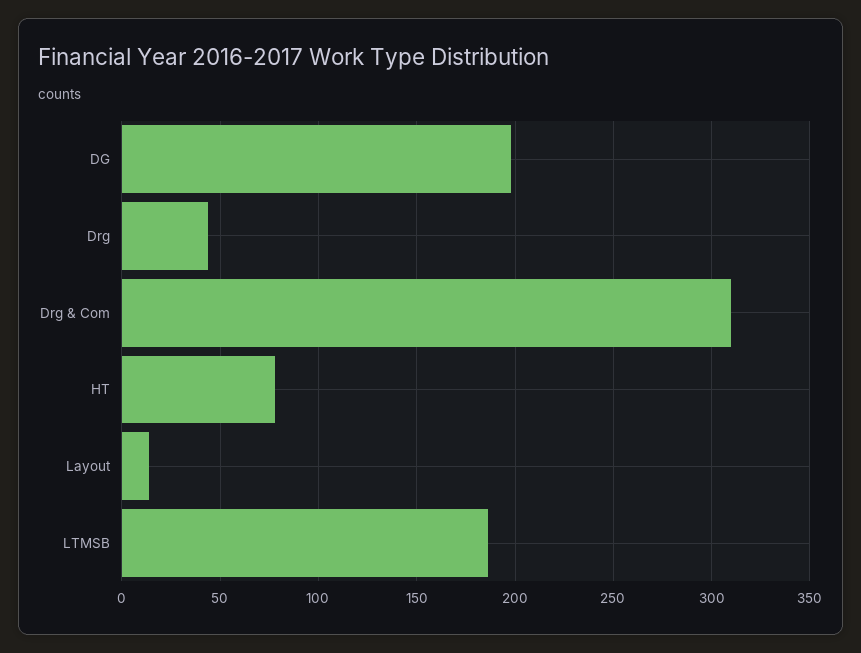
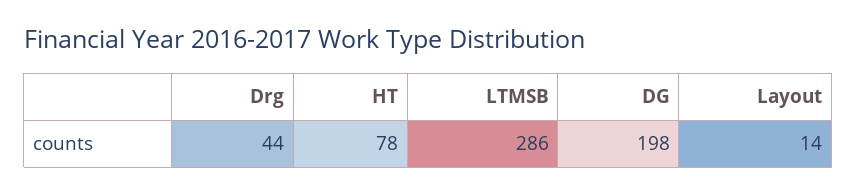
  {
    "DG": 198,
    "Drg": 44,
-   "Drg & Com": 310,
    "HT": 78,
    "Layout": 14,
-   "LTMSB": 185
+   "LTMSB": 286
  }

